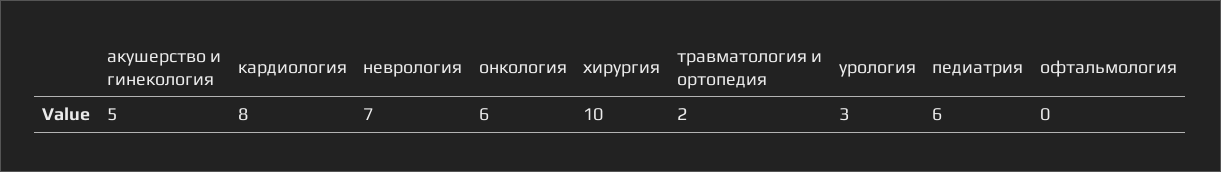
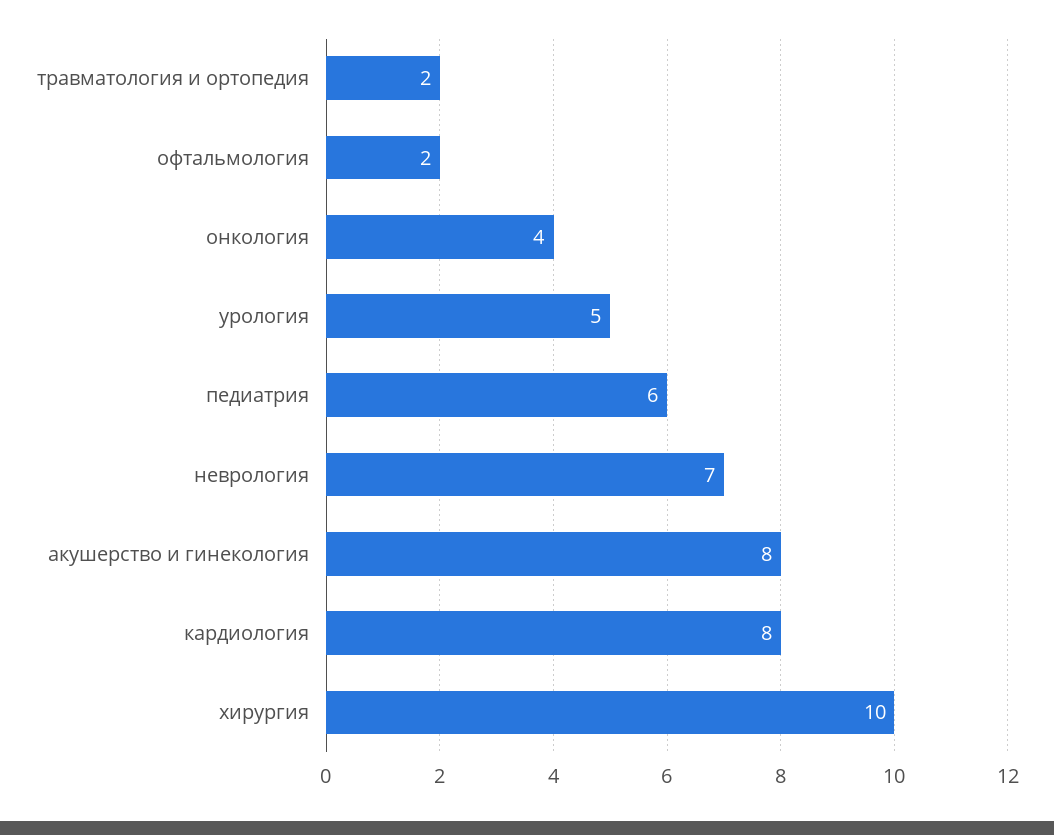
  {
-   "акушерство и гинекология": 5,
+   "акушерство и гинекология": 8,
    "кардиология": 8,
    "неврология": 7,
-   "онкология": 6,
+   "онкология": 4,
    "хирургия": 10,
    "травматология и ортопедия": 2,
-   "урология": 3,
+   "урология": 5,
    "педиатрия": 6,
-   "офтальмология": 0
+   "офтальмология": 2
  }

